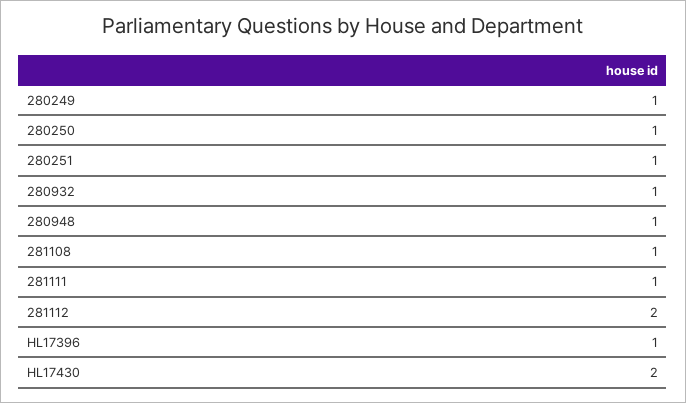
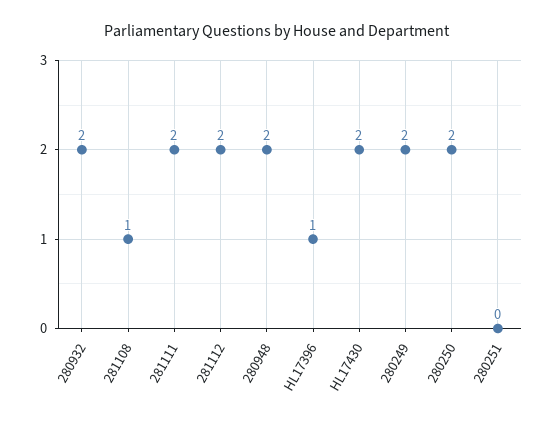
  {
-   "280249": 1,
+   "280249": 2,
-   "280250": 1,
+   "280250": 2,
-   "280251": 1,
+   "280251": 0,
-   "280932": 1,
+   "280932": 2,
-   "280948": 1,
+   "280948": 2,
    "281108": 1,
-   "281111": 1,
+   "281111": 2,
    "281112": 2,
    "HL17396": 1,
    "HL17430": 2
  }

